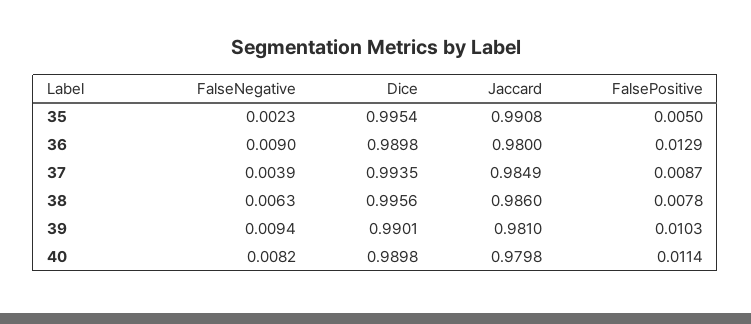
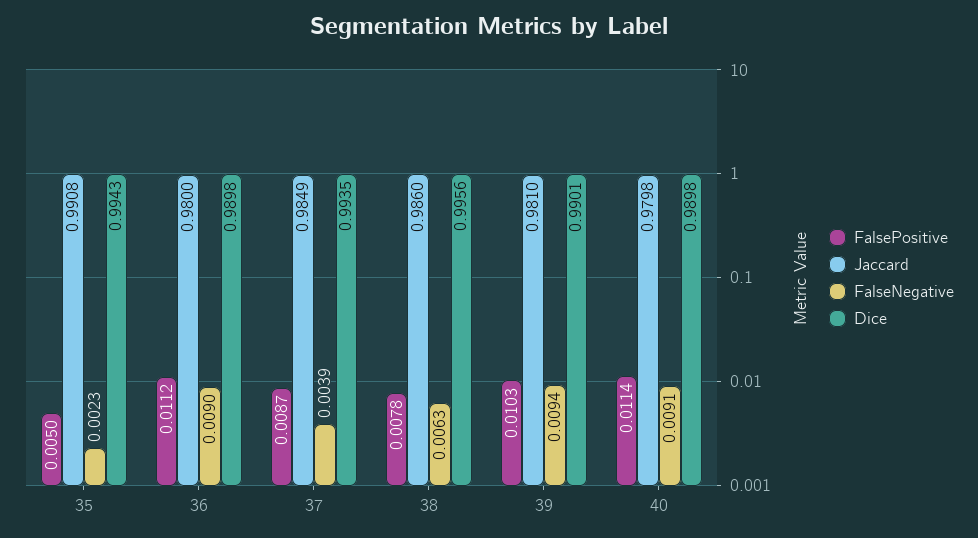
  {
    "FalseNegative": {
      "35": 0.0023,
      "36": 0.009,
      "37": 0.0039,
      "38": 0.0063,
      "39": 0.0094,
-     "40": 0.0082
+     "40": 0.0091
    },
    "Dice": {
-     "35": 0.9954,
+     "35": 0.9943,
      "36": 0.9898,
      "37": 0.9935,
      "38": 0.9956,
      "39": 0.9901,
      "40": 0.9898
    },
    "Jaccard": {
      "35": 0.9908,
      "36": 0.98,
      "37": 0.9849,
      "38": 0.986,
      "39": 0.981,
      "40": 0.9798
    },
    "FalsePositive": {
      "35": 0.005,
-     "36": 0.0129,
+     "36": 0.0112,
      "37": 0.0087,
      "38": 0.0078,
      "39": 0.0103,
      "40": 0.0114
    }
  }

